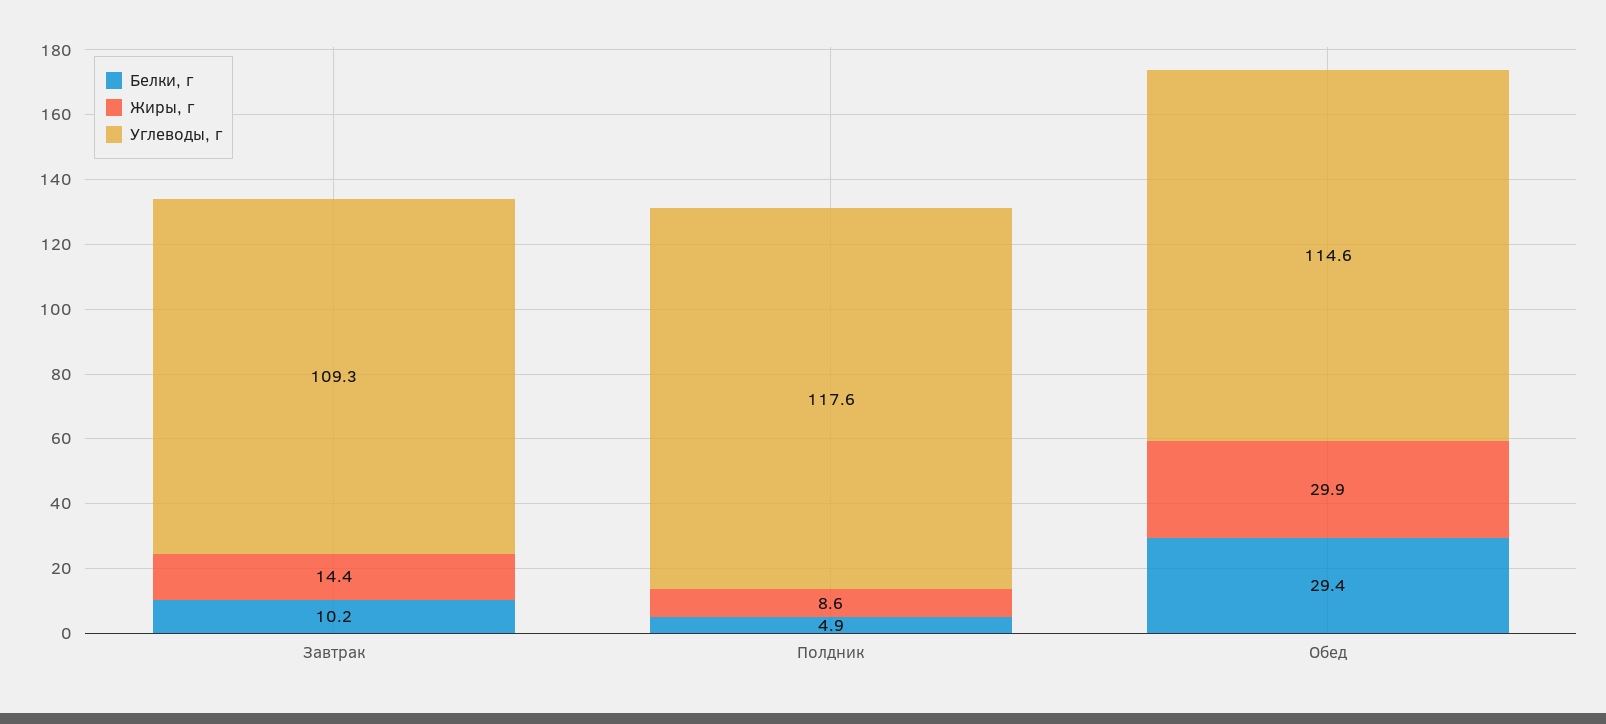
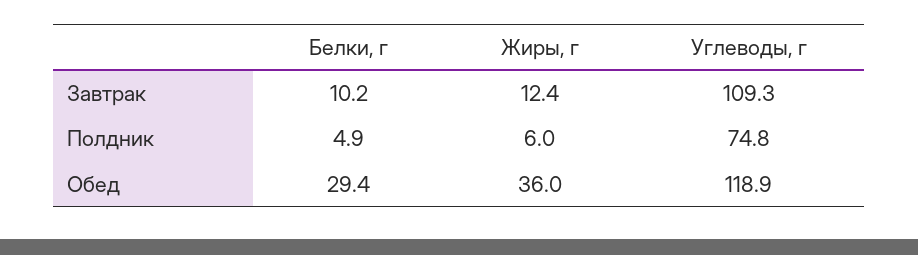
  {
    "Белки, г": {
      "Завтрак": 10.2,
      "Полдник": 4.9,
      "Обед": 29.4
    },
    "Жиры, г": {
-     "Завтрак": 14.4,
+     "Завтрак": 12.4,
-     "Полдник": 8.6,
+     "Полдник": 6,
-     "Обед": 29.9
+     "Обед": 36
    },
    "Углеводы, г": {
      "Завтрак": 109.3,
-     "Полдник": 117.6,
+     "Полдник": 74.8,
-     "Обед": 114.6
+     "Обед": 118.9
    }
  }

